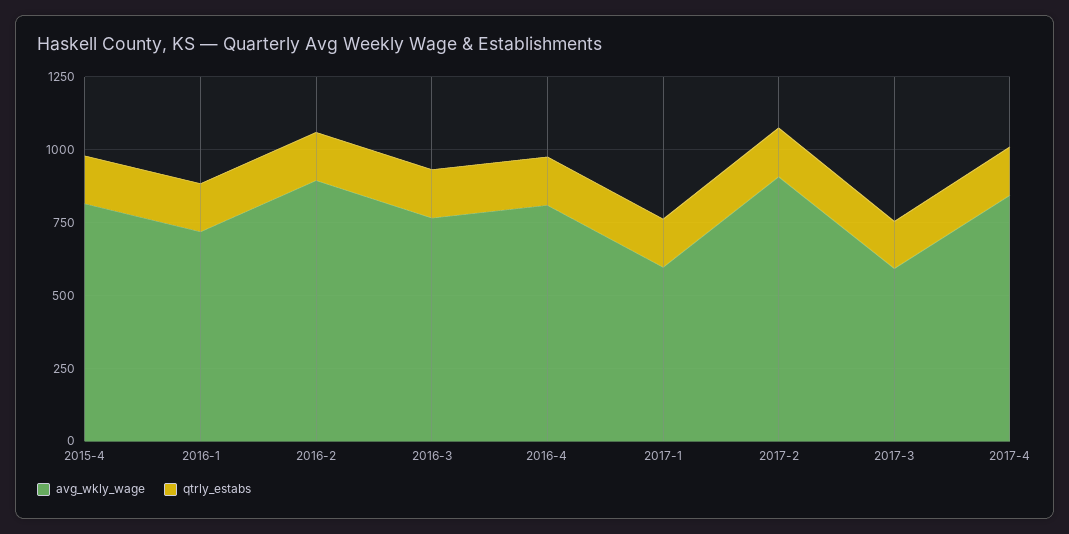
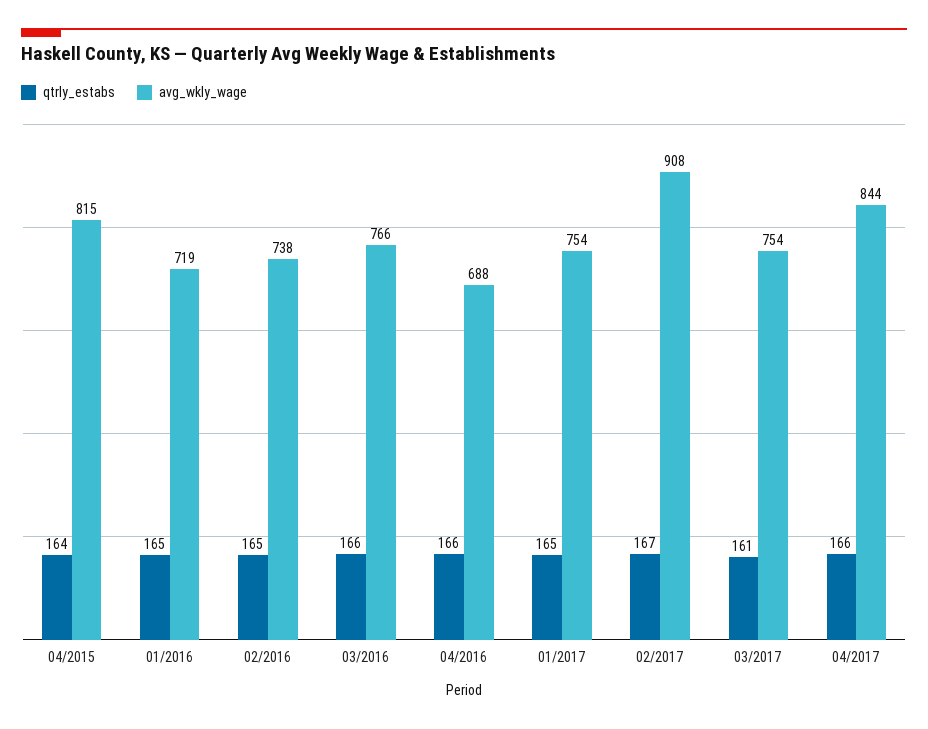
  {
    "avg_wkly_wage": {
      "2015-4": 815,
      "2016-1": 719,
-     "2016-2": 900,
+     "2016-2": 738,
      "2016-3": 766,
-     "2016-4": 800,
+     "2016-4": 688,
-     "2017-1": 600,
+     "2017-1": 754,
      "2017-2": 908,
-     "2017-3": 600,
+     "2017-3": 754,
      "2017-4": 844
    },
    "qtrly_estabs": {
      "2015-4": 164,
      "2016-1": 165,
      "2016-2": 165,
      "2016-3": 166,
      "2016-4": 166,
      "2017-1": 165,
      "2017-2": 167,
      "2017-3": 161,
      "2017-4": 166
    }
  }

